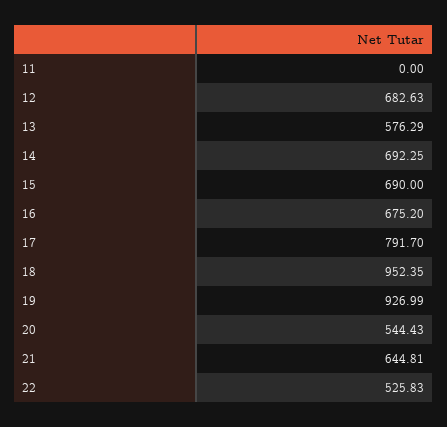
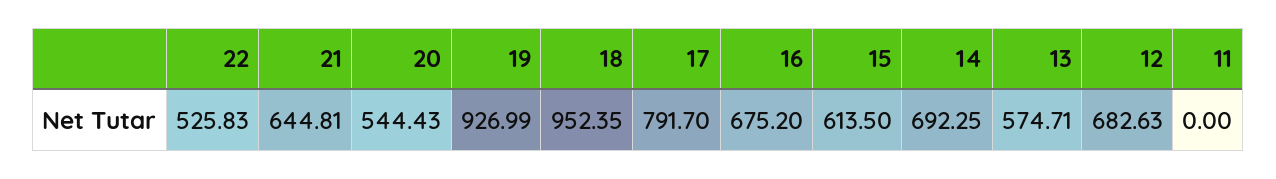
  {
    "11": 0,
    "12": 682.63,
-   "13": 576.29,
+   "13": 574.71,
    "14": 692.25,
-   "15": 690,
+   "15": 613.5,
    "16": 675.2,
    "17": 791.7,
    "18": 952.35,
    "19": 926.99,
    "20": 544.43,
    "21": 644.81,
    "22": 525.83
  }

